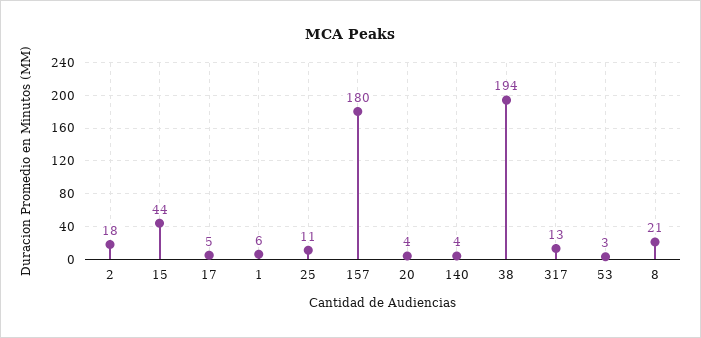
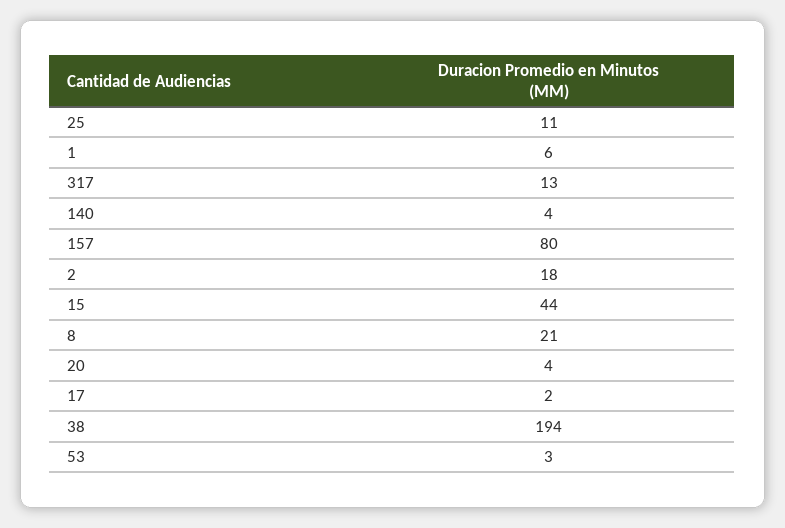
  {
    "2": 18,
    "15": 44,
-   "17": 5,
+   "17": 2,
    "1": 6,
    "25": 11,
-   "157": 180,
+   "157": 80,
    "20": 4,
    "140": 4,
    "38": 194,
    "317": 13,
    "53": 3,
    "8": 21
  }

